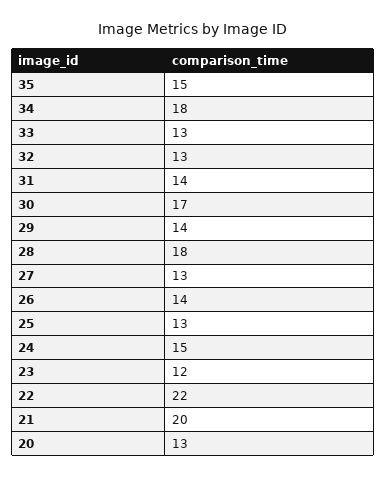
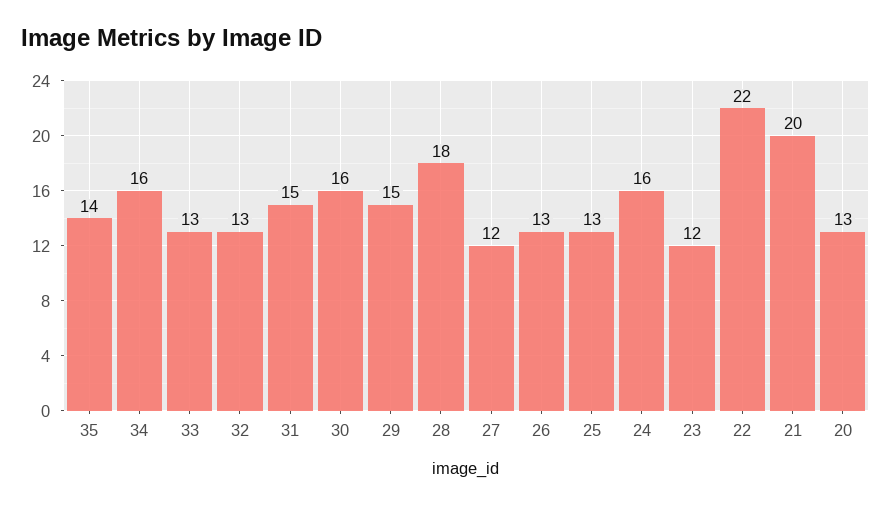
  {
-   "35": 15,
+   "35": 14,
-   "34": 18,
+   "34": 16,
    "33": 13,
    "32": 13,
-   "31": 14,
+   "31": 15,
-   "30": 17,
+   "30": 16,
-   "29": 14,
+   "29": 15,
    "28": 18,
-   "27": 13,
+   "27": 12,
-   "26": 14,
+   "26": 13,
    "25": 13,
-   "24": 15,
+   "24": 16,
    "23": 12,
    "22": 22,
    "21": 20,
    "20": 13
  }

